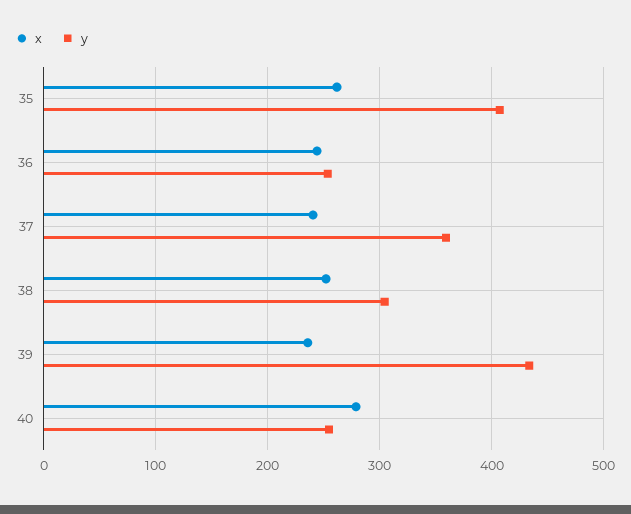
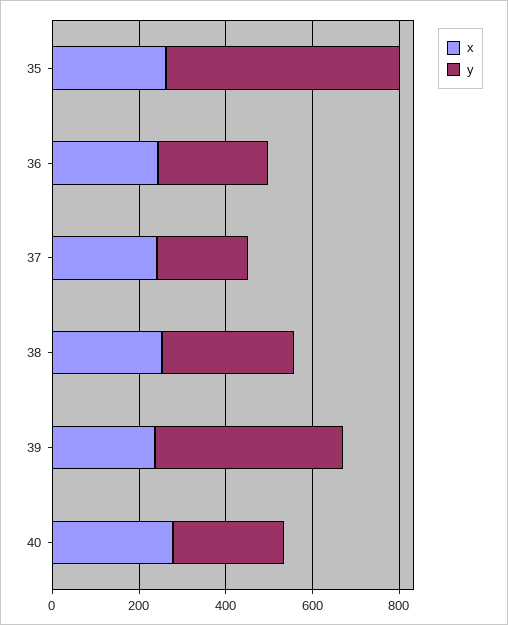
  {
    "x": {
      "35": 260,
      "36": 240,
      "37": 240,
      "38": 250,
      "39": 240,
      "40": 280
    },
    "y": {
-     "35": 410,
+     "35": 550,
      "36": 250,
-     "37": 360,
+     "37": 200,
      "38": 300,
      "39": 430,
      "40": 250
    }
  }

